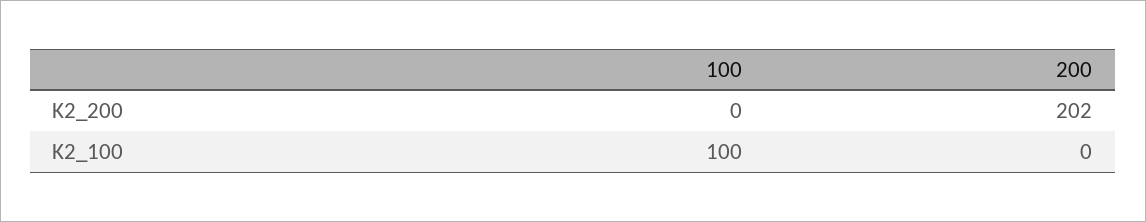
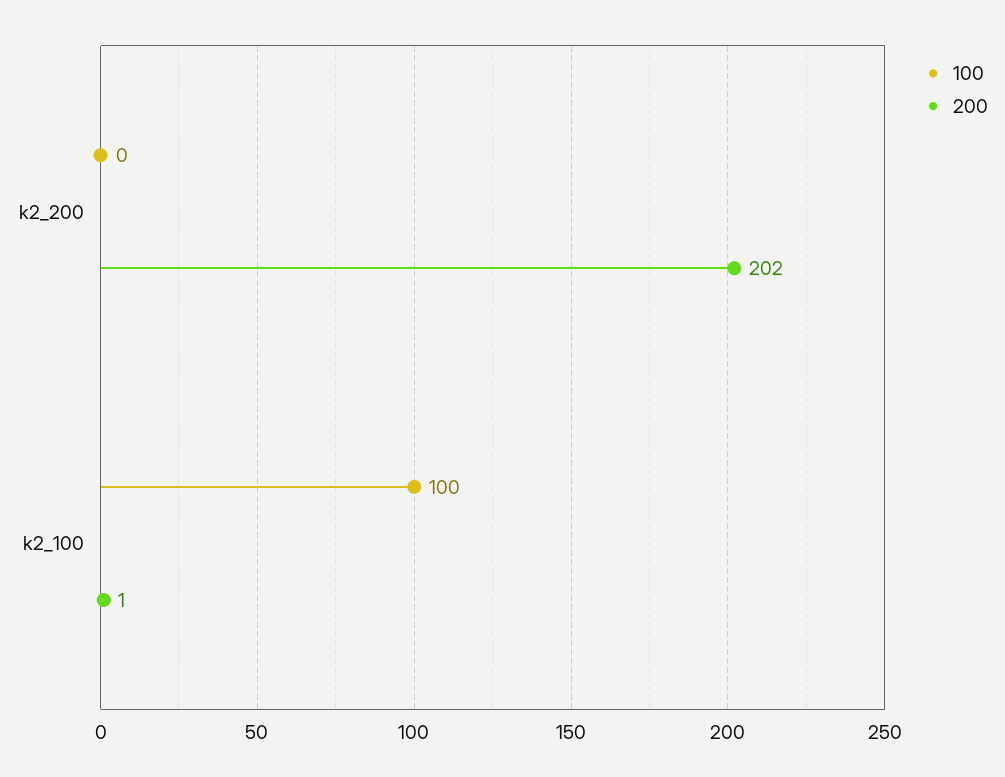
  {
    "100": {
      "K2_200": 0,
      "K2_100": 100
    },
    "200": {
      "K2_200": 202,
-     "K2_100": 0
+     "K2_100": 1
    }
  }

